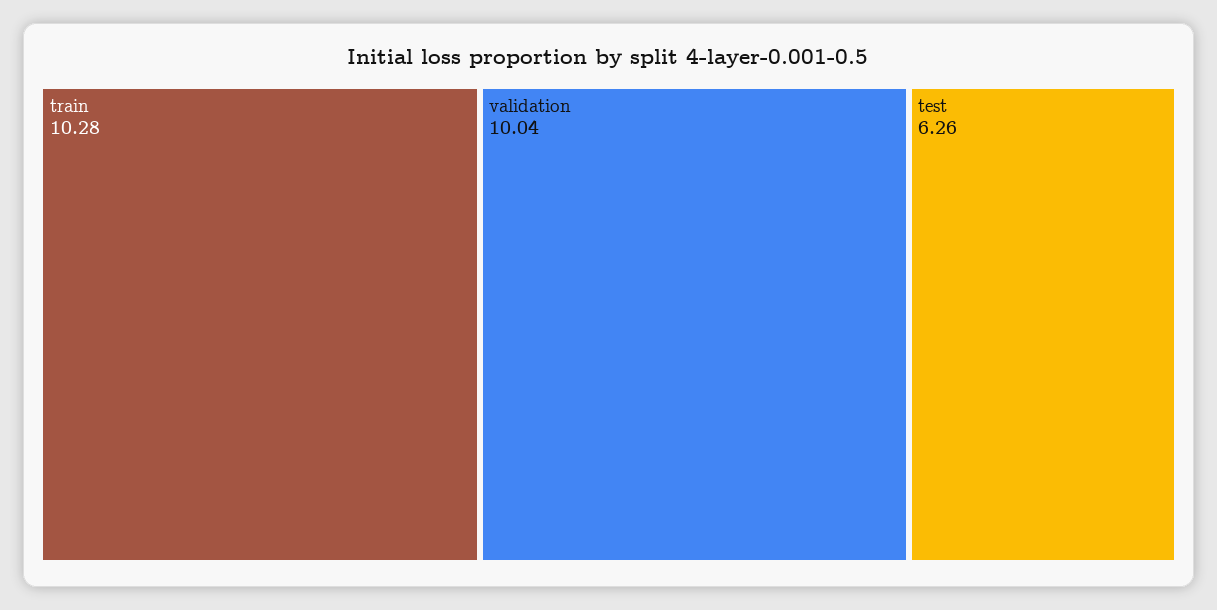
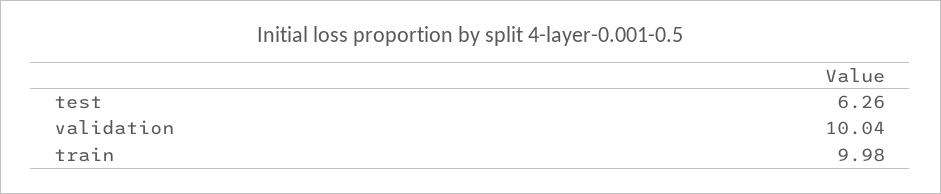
  {
-   "train": 10.28,
+   "train": 9.98,
    "validation": 10.04,
    "test": 6.26
  }

